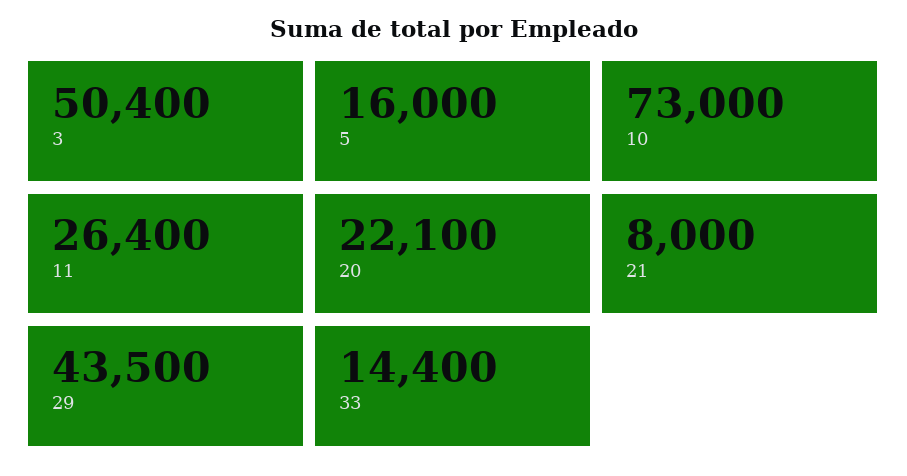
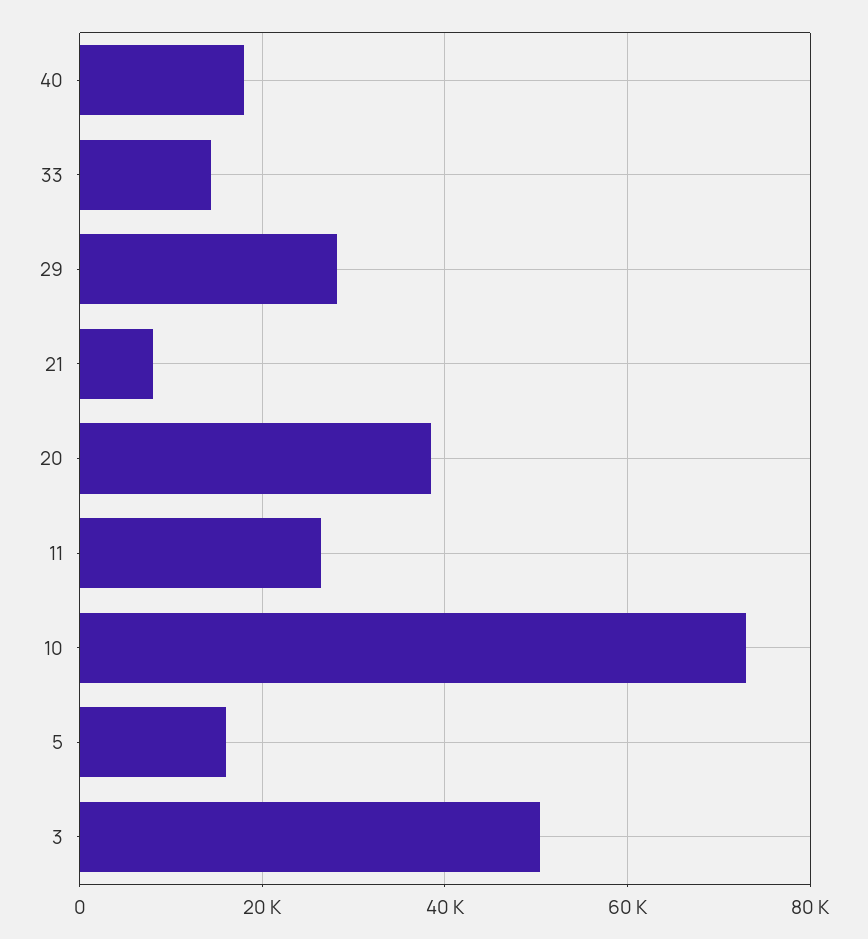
  {
    "3": 50400,
    "5": 16000,
    "10": 73000,
    "11": 26400,
-   "20": 22100,
+   "20": 38000,
    "21": 8000,
-   "29": 43500,
+   "29": 28000,
-   "33": 14400
+   "33": 14400,
+   "40": 18000
  }

